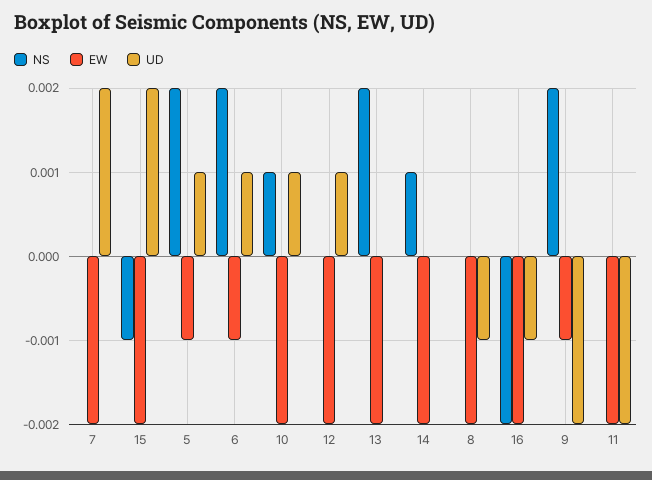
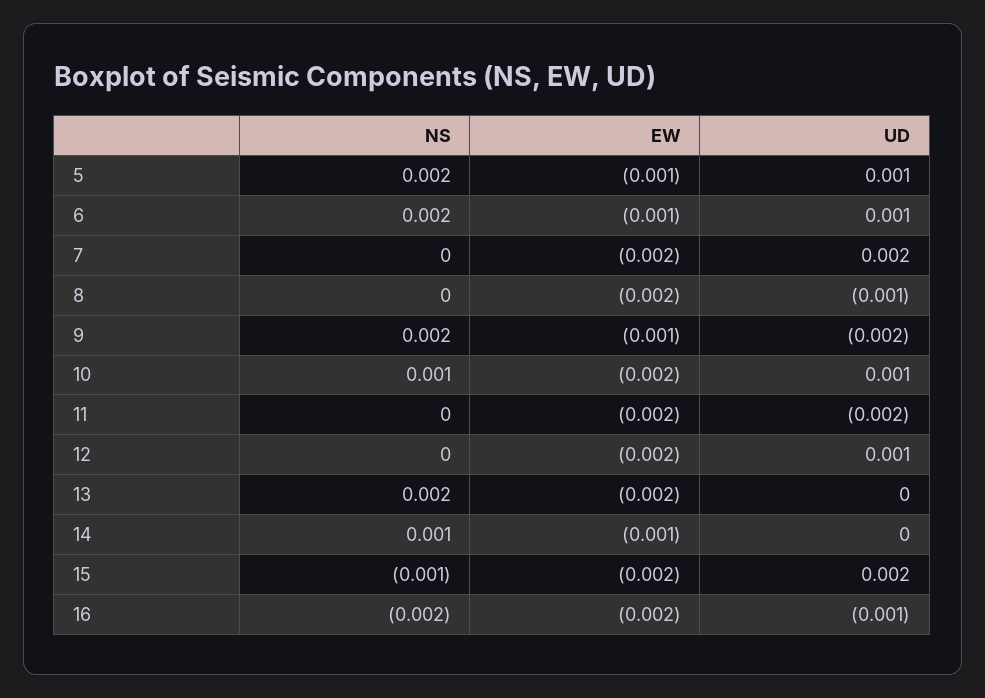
  {
    "NS": {
      "7": 0,
      "15": -0.001,
      "5": 0.002,
      "6": 0.002,
      "10": 0.001,
      "12": 0,
      "13": 0.002,
      "14": 0.001,
      "8": 0,
      "16": -0.002,
      "9": 0.002,
      "11": 0
    },
    "EW": {
      "7": -0.002,
      "15": -0.002,
      "5": -0.001,
      "6": -0.001,
      "10": -0.002,
      "12": -0.002,
      "13": -0.002,
-     "14": -0.002,
+     "14": -0.001,
      "8": -0.002,
      "16": -0.002,
      "9": -0.001,
      "11": -0.002
    },
    "UD": {
      "7": 0.002,
      "15": 0.002,
      "5": 0.001,
      "6": 0.001,
      "10": 0.001,
      "12": 0.001,
      "13": 0,
      "14": 0,
      "8": -0.001,
      "16": -0.001,
      "9": -0.002,
      "11": -0.002
    }
  }

